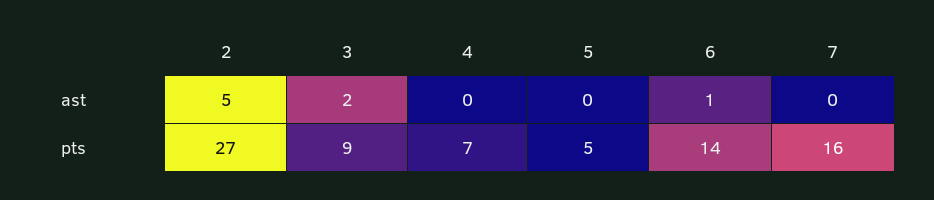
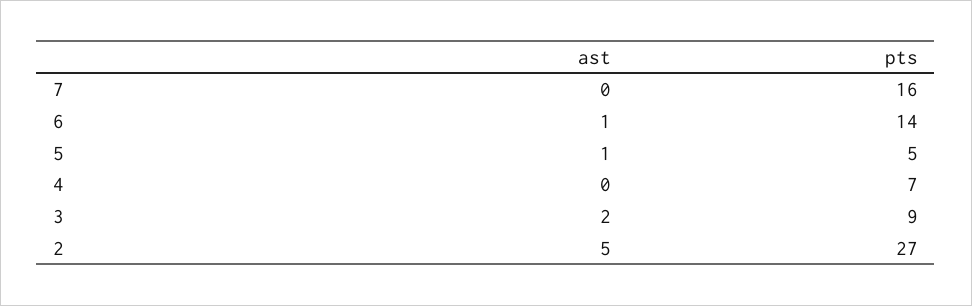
  {
    "2": {
      "ast": 5,
      "pts": 27
    },
    "3": {
      "ast": 2,
      "pts": 9
    },
    "4": {
      "ast": 0,
      "pts": 7
    },
    "5": {
-     "ast": 0,
+     "ast": 1,
      "pts": 5
    },
    "6": {
      "ast": 1,
      "pts": 14
    },
    "7": {
      "ast": 0,
      "pts": 16
    }
  }

